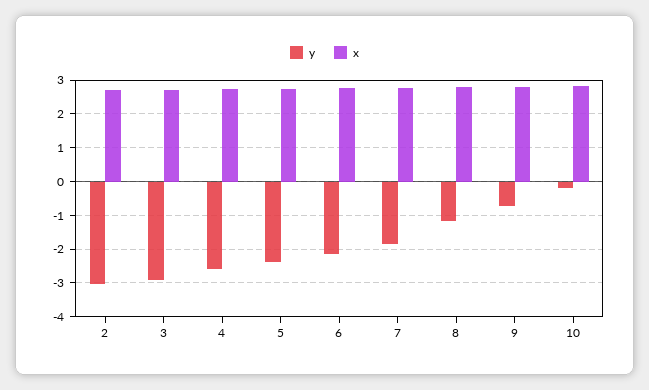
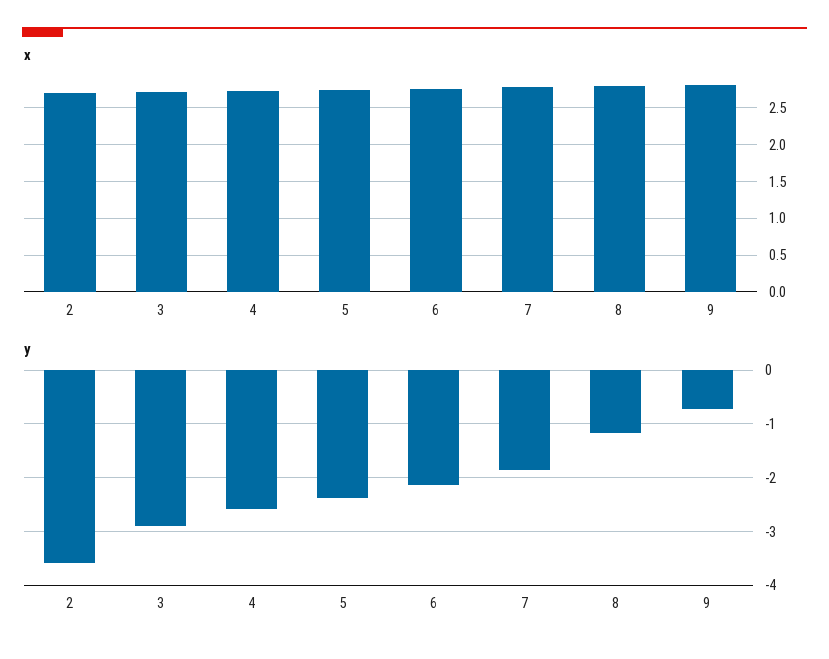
  {
    "y": {
-     "2": -3,
+     "2": -3.6,
      "3": -3,
      "4": -2.6,
      "5": -2.4,
      "6": -2.2,
      "7": -1.8,
      "8": -1.2,
-     "9": -0.8,
+     "9": -0.8
-     "10": -0.2
    },
    "x": {
      "2": 2.7,
      "3": 2.7,
      "4": 2.7,
      "5": 2.7,
      "6": 2.8,
      "7": 2.8,
      "8": 2.8,
-     "9": 2.8,
+     "9": 2.8
-     "10": 2.8
    }
  }

